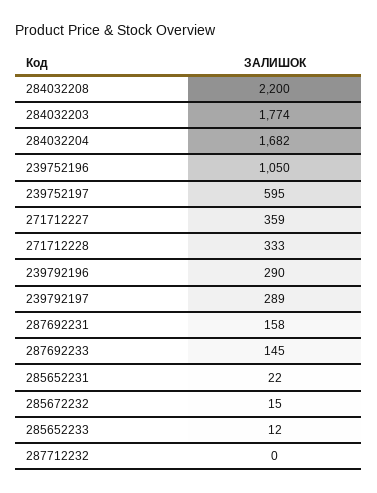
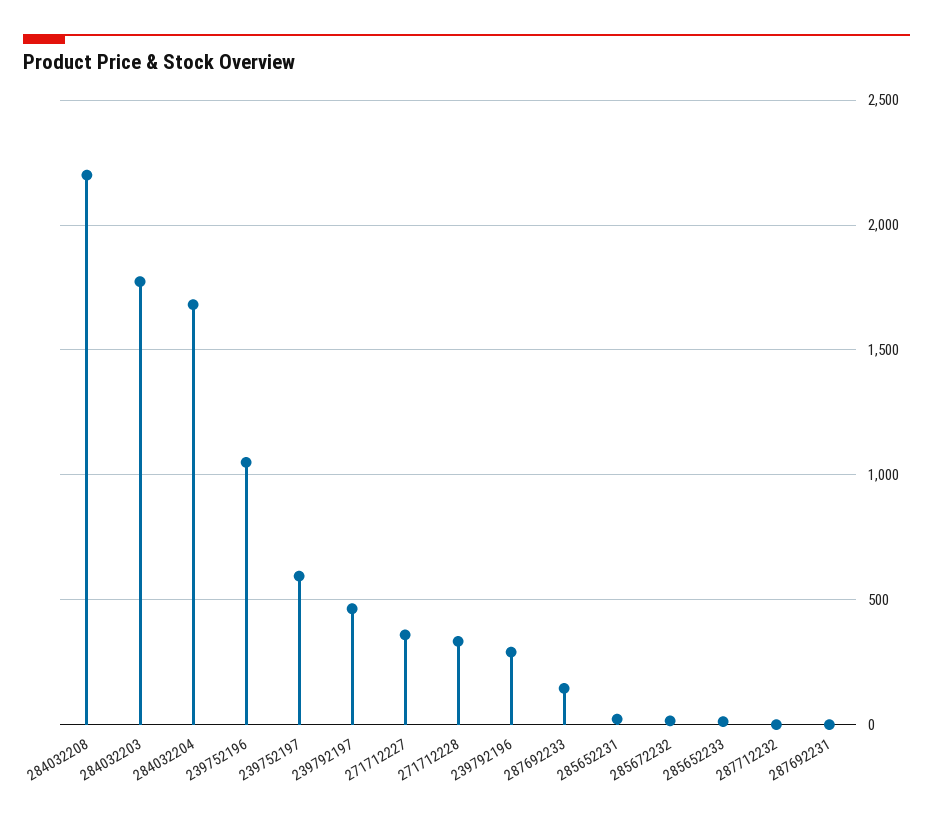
  {
    "284032208": 2200,
    "284032203": 1774,
    "284032204": 1682,
    "239752196": 1050,
    "239752197": 595,
    "271712227": 359,
    "271712228": 333,
    "239792196": 290,
-   "239792197": 289,
+   "239792197": 450,
-   "287692231": 158,
+   "287692231": 0,
    "287692233": 145,
    "285652231": 22,
    "285672232": 15,
    "285652233": 12,
    "287712232": 0
  }

